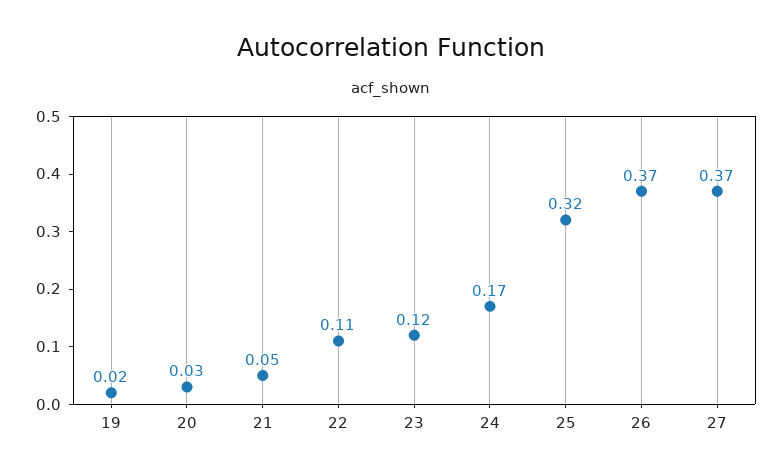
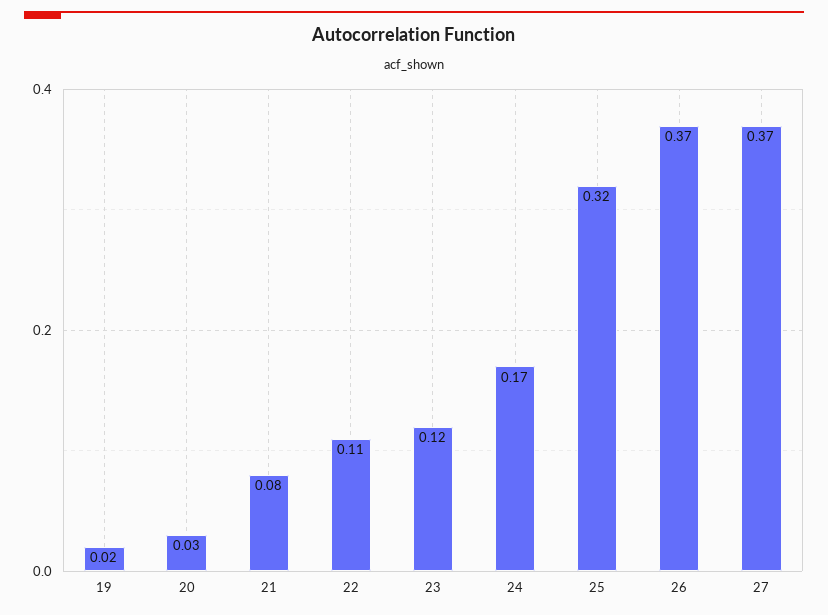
  {
    "19": 0.02,
    "20": 0.03,
-   "21": 0.05,
+   "21": 0.08,
    "22": 0.11,
    "23": 0.12,
    "24": 0.17,
    "25": 0.32,
    "26": 0.37,
    "27": 0.37
  }

